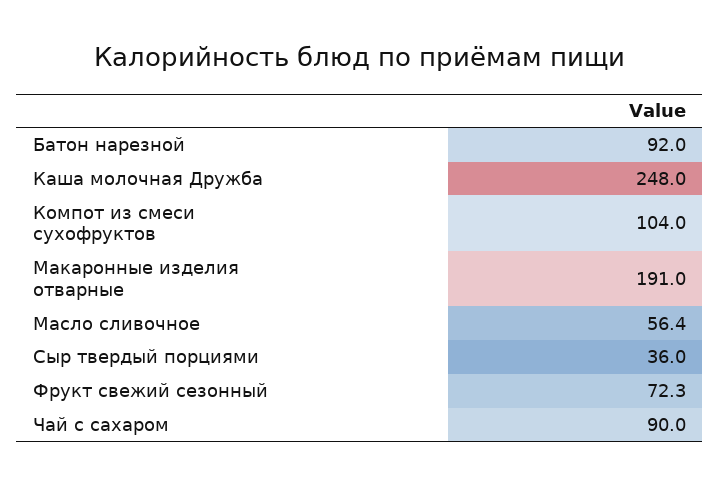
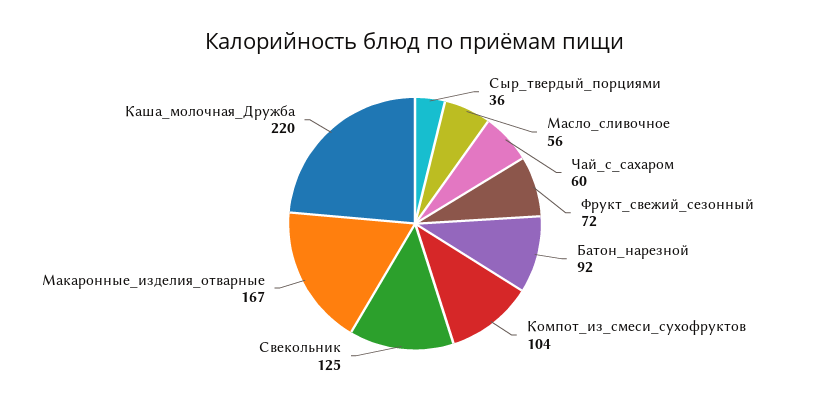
  {
    "Батон нарезной": 92,
-   "Каша молочная Дружба": 248,
+   "Каша молочная Дружба": 220,
    "Компот из смеси сухофруктов": 104,
-   "Макаронные изделия отварные": 191,
+   "Макаронные изделия отварные": 167,
    "Масло сливочное": 56.4,
    "Сыр твердый порциями": 36,
    "Фрукт свежий сезонный": 72.3,
-   "Чай с сахаром": 90
+   "Чай с сахаром": 60,
+   "Свекольник": 125
  }

